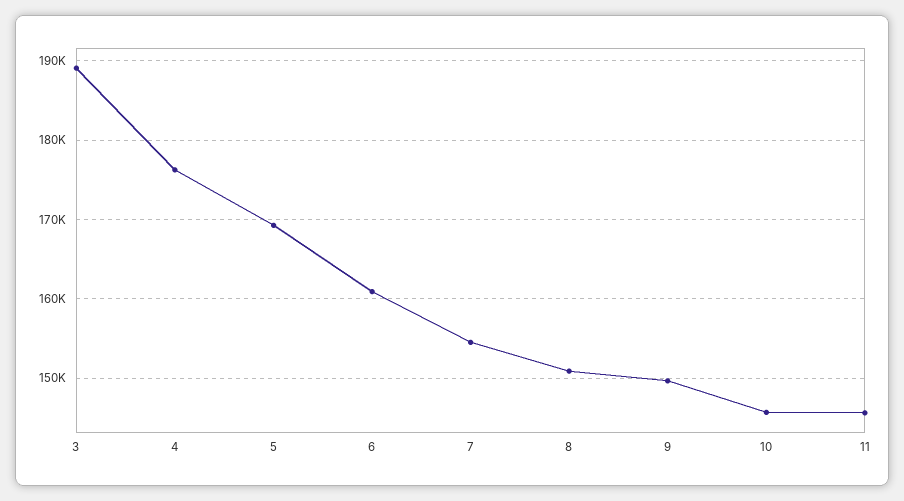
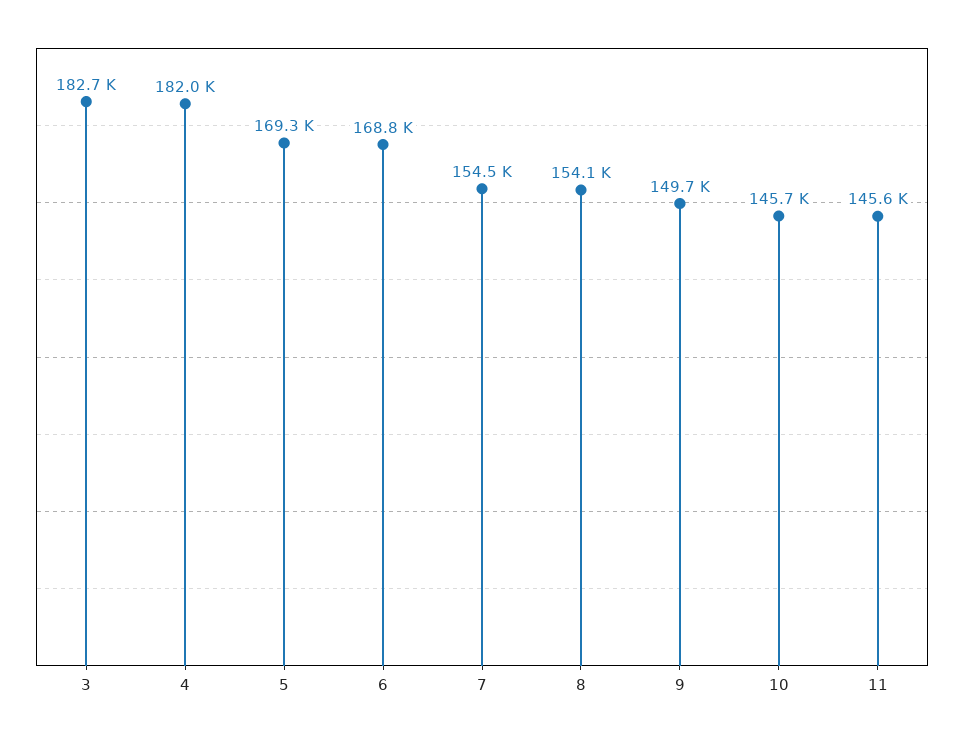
  {
-   "3": 189000,
+   "3": 182700,
-   "4": 176000,
+   "4": 182000,
    "5": 169300,
-   "6": 161000,
+   "6": 168800,
    "7": 154500,
-   "8": 151000,
+   "8": 154100,
    "9": 149700,
    "10": 145700,
    "11": 145600
  }

